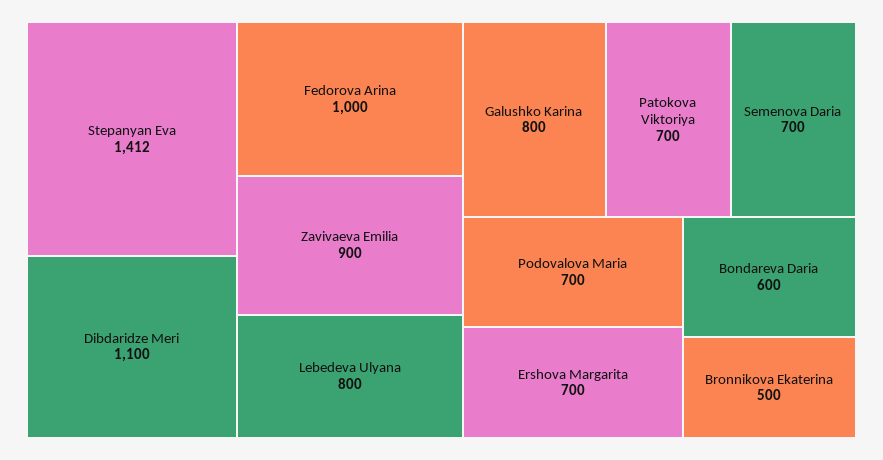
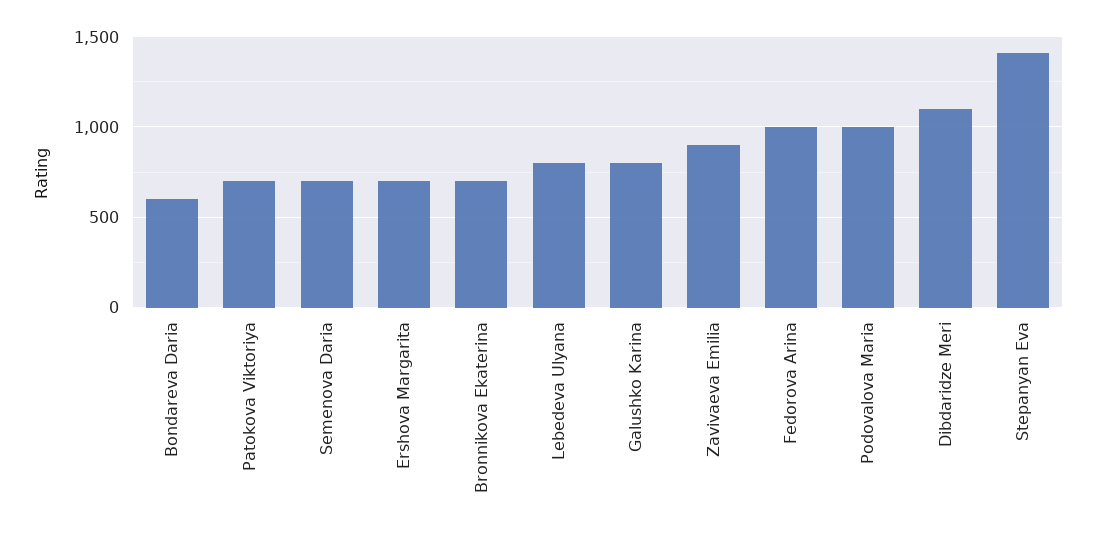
  {
    "Stepanyan Eva": 1412,
    "Dibdaridze Meri": 1100,
    "Fedorova Arina": 1000,
    "Zavivaeva Emilia": 900,
    "Lebedeva Ulyana": 800,
    "Galushko Karina": 800,
    "Patokova Viktoriya": 700,
    "Semenova Daria": 700,
-   "Podovalova Maria": 700,
+   "Podovalova Maria": 1000,
    "Ershova Margarita": 700,
    "Bondareva Daria": 600,
-   "Bronnikova Ekaterina": 500
+   "Bronnikova Ekaterina": 700
  }

